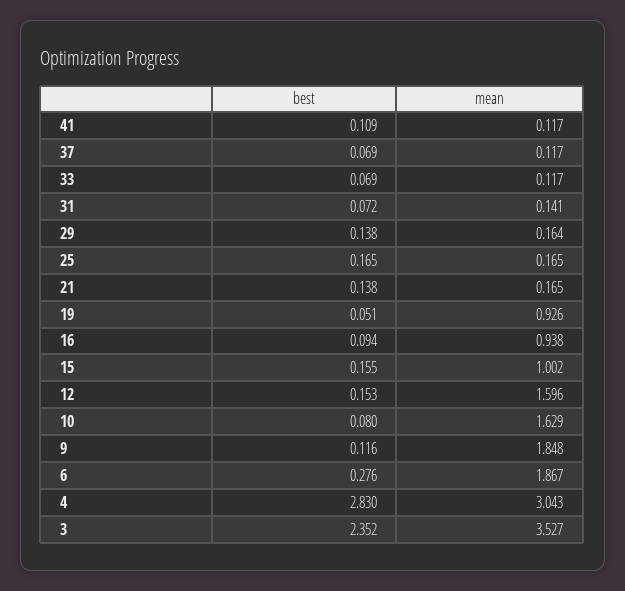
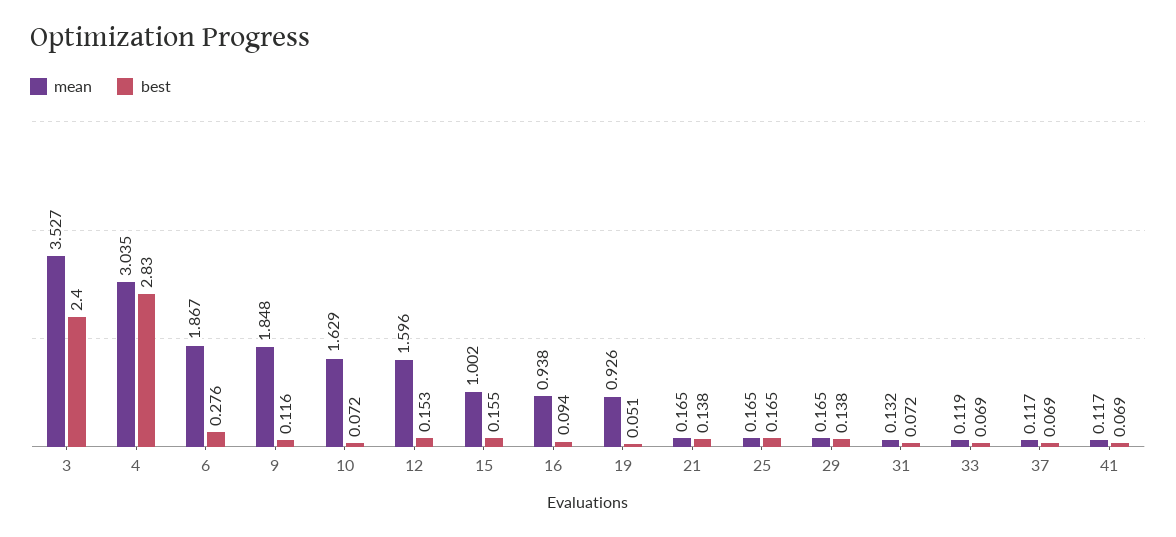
  {
    "best": {
-     "41": 0.109,
+     "41": 0.069,
      "37": 0.069,
      "33": 0.069,
      "31": 0.072,
      "29": 0.138,
      "25": 0.165,
      "21": 0.138,
      "19": 0.051,
      "16": 0.094,
      "15": 0.155,
      "12": 0.153,
-     "10": 0.08,
+     "10": 0.072,
      "9": 0.116,
      "6": 0.276,
      "4": 2.83,
-     "3": 2.352
+     "3": 2.4
    },
    "mean": {
      "41": 0.117,
      "37": 0.117,
-     "33": 0.117,
+     "33": 0.119,
-     "31": 0.141,
+     "31": 0.132,
-     "29": 0.164,
+     "29": 0.165,
      "25": 0.165,
      "21": 0.165,
      "19": 0.926,
      "16": 0.938,
      "15": 1.002,
      "12": 1.596,
      "10": 1.629,
      "9": 1.848,
      "6": 1.867,
-     "4": 3.043,
+     "4": 3.035,
      "3": 3.527
    }
  }

